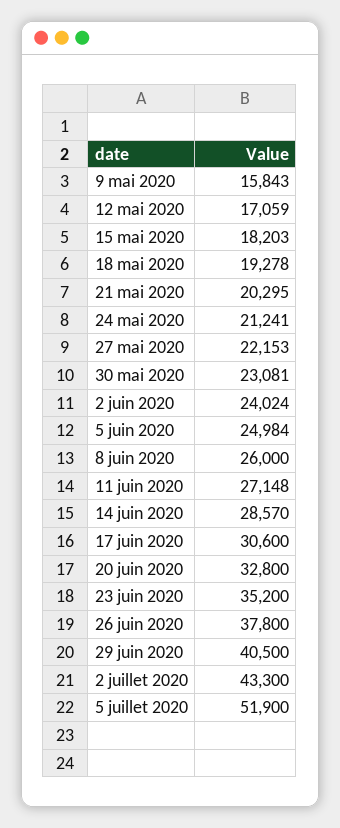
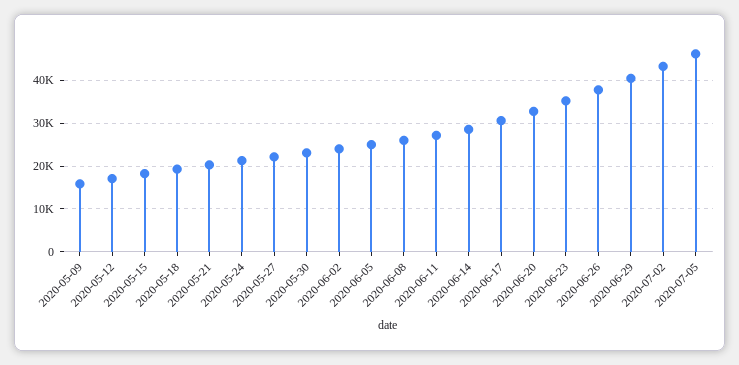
  {
    "9 mai 2020": 15843,
    "12 mai 2020": 17059,
    "15 mai 2020": 18203,
    "18 mai 2020": 19278,
    "21 mai 2020": 20295,
    "24 mai 2020": 21241,
    "27 mai 2020": 22153,
    "30 mai 2020": 23081,
    "2 juin 2020": 24024,
    "5 juin 2020": 24984,
    "8 juin 2020": 26000,
    "11 juin 2020": 27148,
    "14 juin 2020": 28570,
    "17 juin 2020": 30600,
    "20 juin 2020": 32800,
    "23 juin 2020": 35200,
    "26 juin 2020": 37800,
    "29 juin 2020": 40500,
    "2 juillet 2020": 43300,
-   "5 juillet 2020": 51900
+   "5 juillet 2020": 46000
  }

